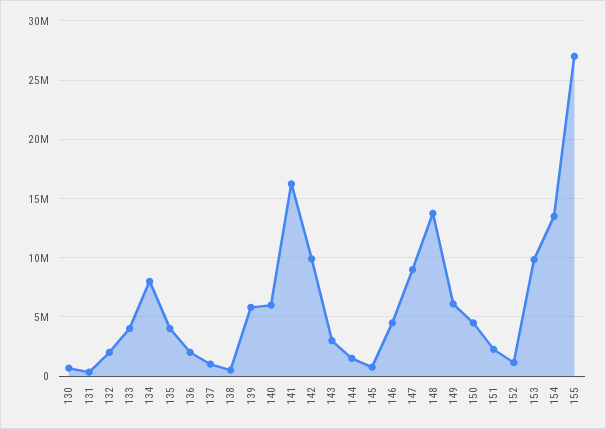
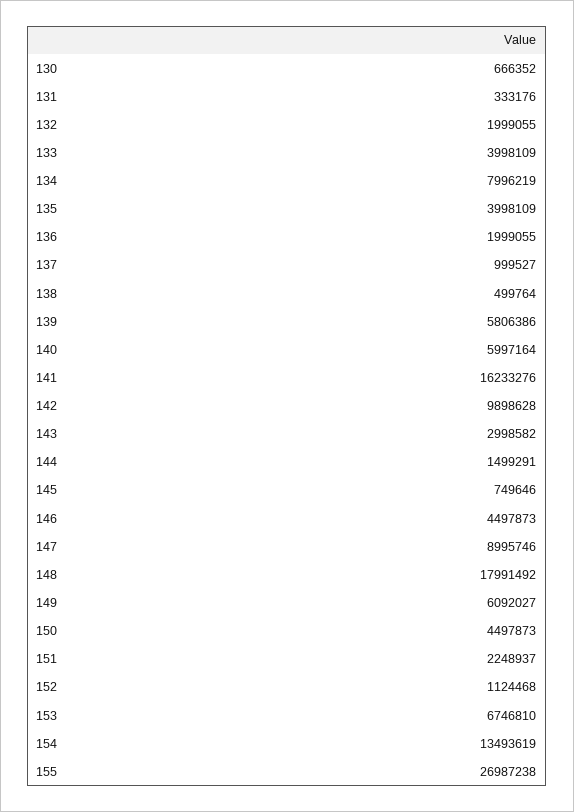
  {
    "130": 666352,
    "131": 333176,
    "132": 1999055,
    "133": 3998109,
    "134": 7996219,
    "135": 3998109,
    "136": 1999055,
    "137": 999527,
    "138": 499764,
    "139": 5806386,
    "140": 5997164,
    "141": 16233276,
    "142": 9898628,
    "143": 2998582,
    "144": 1499291,
    "145": 749646,
    "146": 4497873,
    "147": 8995746,
-   "148": 14000000,
+   "148": 17991492,
    "149": 6092027,
    "150": 4497873,
    "151": 2248937,
    "152": 1124468,
-   "153": 10000000,
+   "153": 6746810,
    "154": 13493619,
    "155": 26987238
  }

